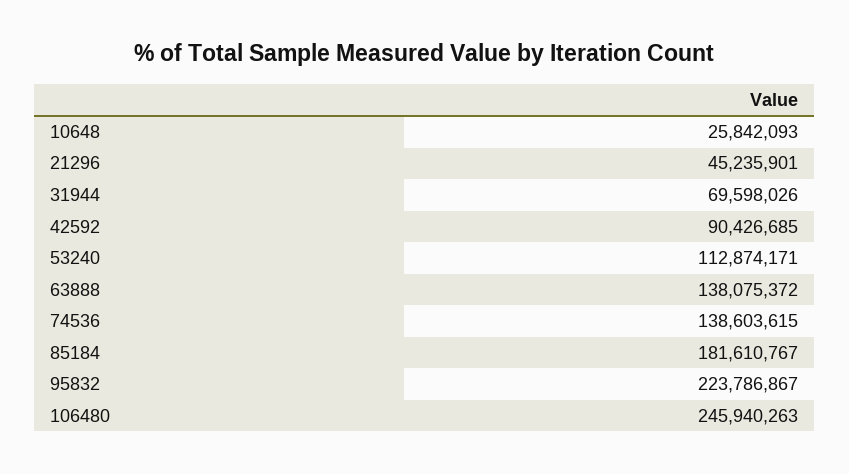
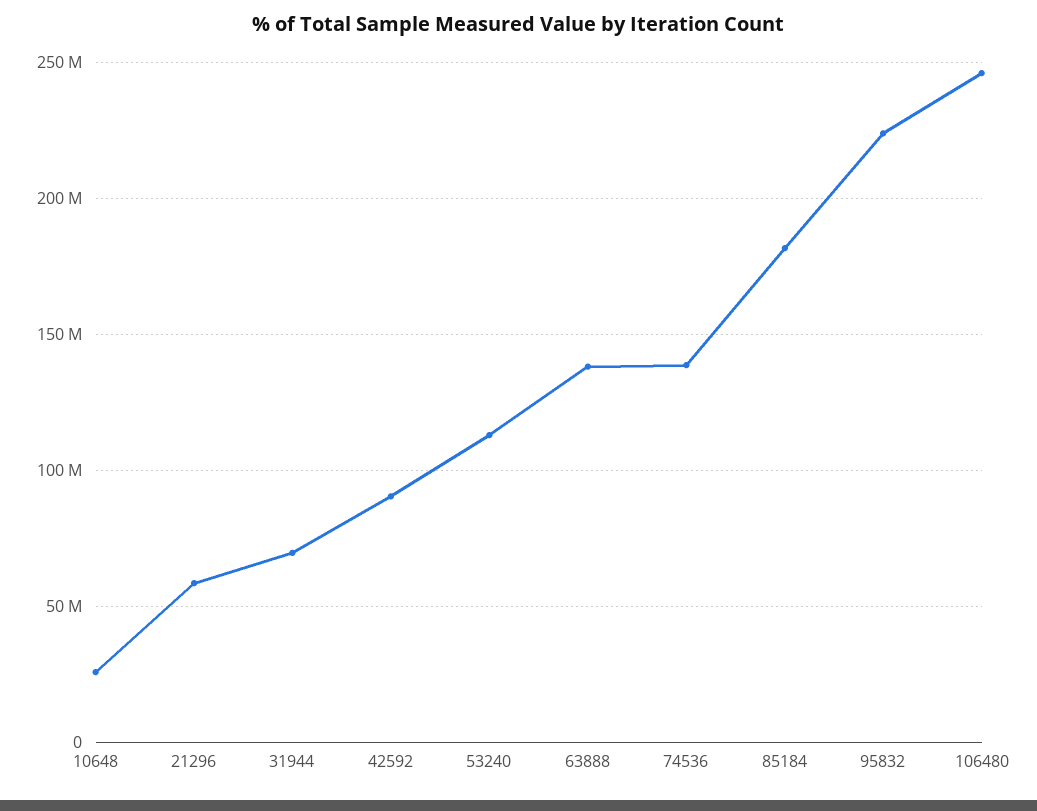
  {
    "10648": 25842093,
-   "21296": 45235901,
+   "21296": 60000000,
    "31944": 69598026,
    "42592": 90426685,
    "53240": 112874171,
    "63888": 138075372,
    "74536": 138603615,
    "85184": 181610767,
    "95832": 223786867,
    "106480": 245940263
  }

